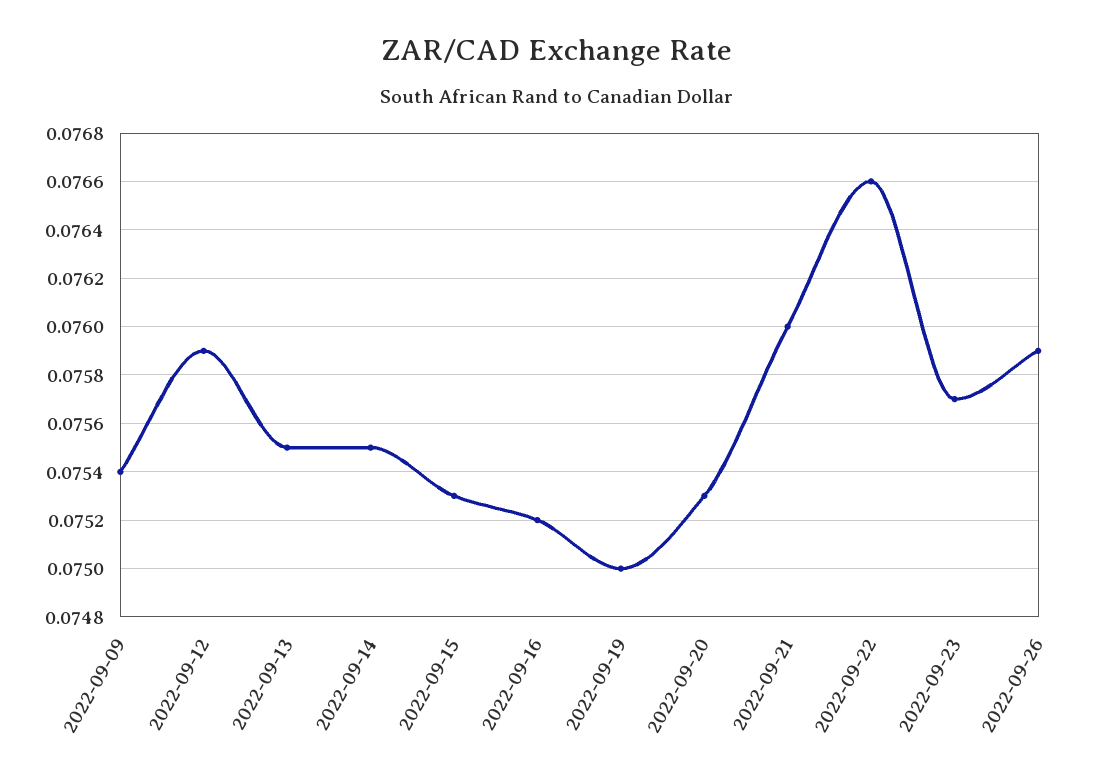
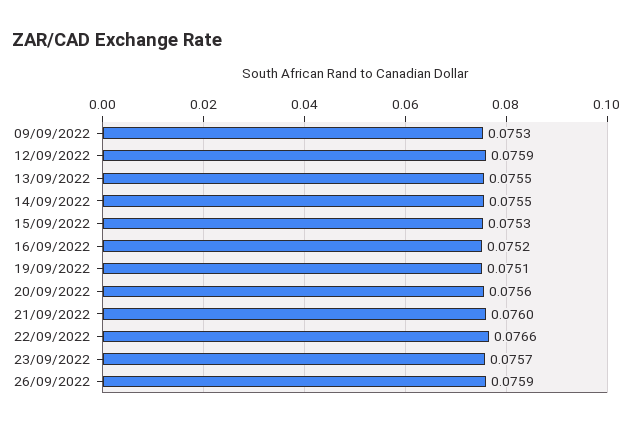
  {
-   "2022-09-09": 0.0754,
+   "2022-09-09": 0.0753,
    "2022-09-12": 0.0759,
    "2022-09-13": 0.0755,
    "2022-09-14": 0.0755,
    "2022-09-15": 0.0753,
    "2022-09-16": 0.0752,
-   "2022-09-19": 0.075,
+   "2022-09-19": 0.0751,
-   "2022-09-20": 0.0753,
+   "2022-09-20": 0.0756,
    "2022-09-21": 0.076,
    "2022-09-22": 0.0766,
    "2022-09-23": 0.0757,
    "2022-09-26": 0.0759
  }

